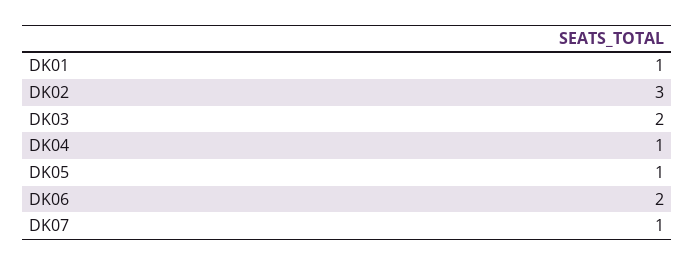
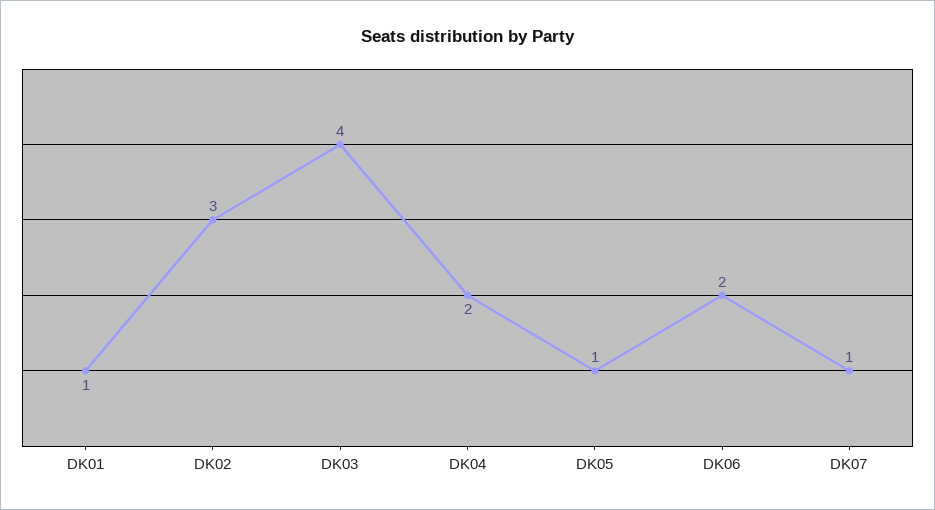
  {
    "DK01": 1,
    "DK02": 3,
-   "DK03": 2,
+   "DK03": 4,
-   "DK04": 1,
+   "DK04": 2,
    "DK05": 1,
    "DK06": 2,
    "DK07": 1
  }

